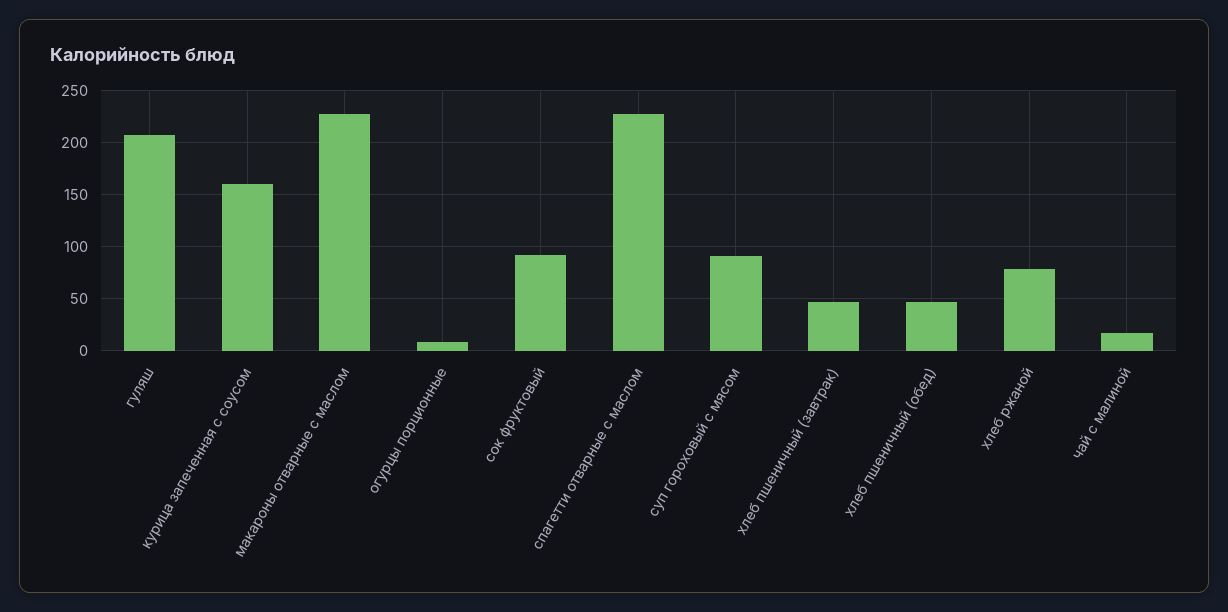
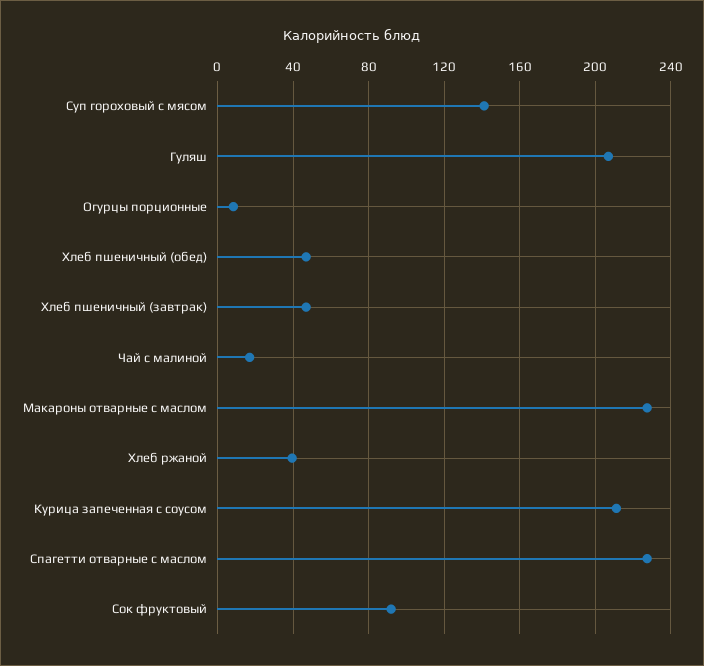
  {
    "гуляш": 205,
-   "курица запеченная с соусом": 160,
+   "курица запеченная с соусом": 210,
    "макароны отварные с маслом": 225,
    "огурцы порционные": 10,
    "сок фруктовый": 90,
    "спагетти отварные с маслом": 225,
-   "суп гороховый с мясом": 90,
+   "суп гороховый с мясом": 140,
    "хлеб пшеничный (завтрак)": 45,
    "хлеб пшеничный (обед)": 45,
-   "хлеб ржаной": 80,
+   "хлеб ржаной": 40,
    "чай с малиной": 15
  }

